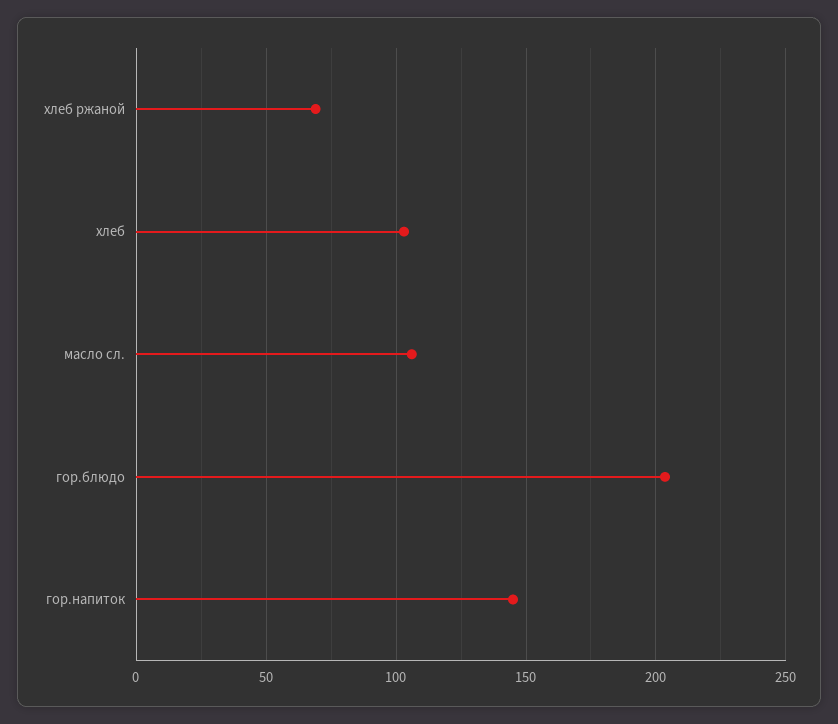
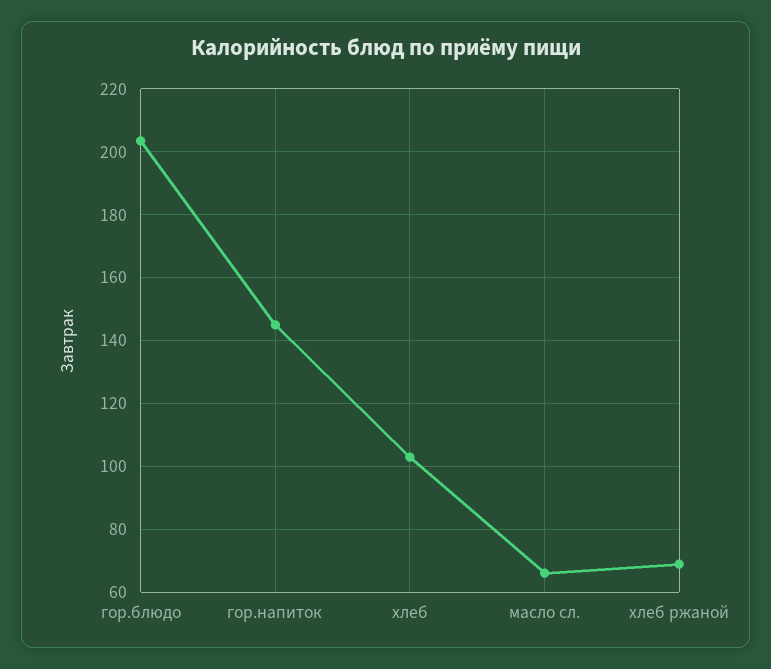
  {
    "хлеб ржаной": 70,
    "хлеб": 104,
-   "масло сл.": 105,
+   "масло сл.": 66,
    "гор.блюдо": 204,
    "гор.напиток": 146
  }

